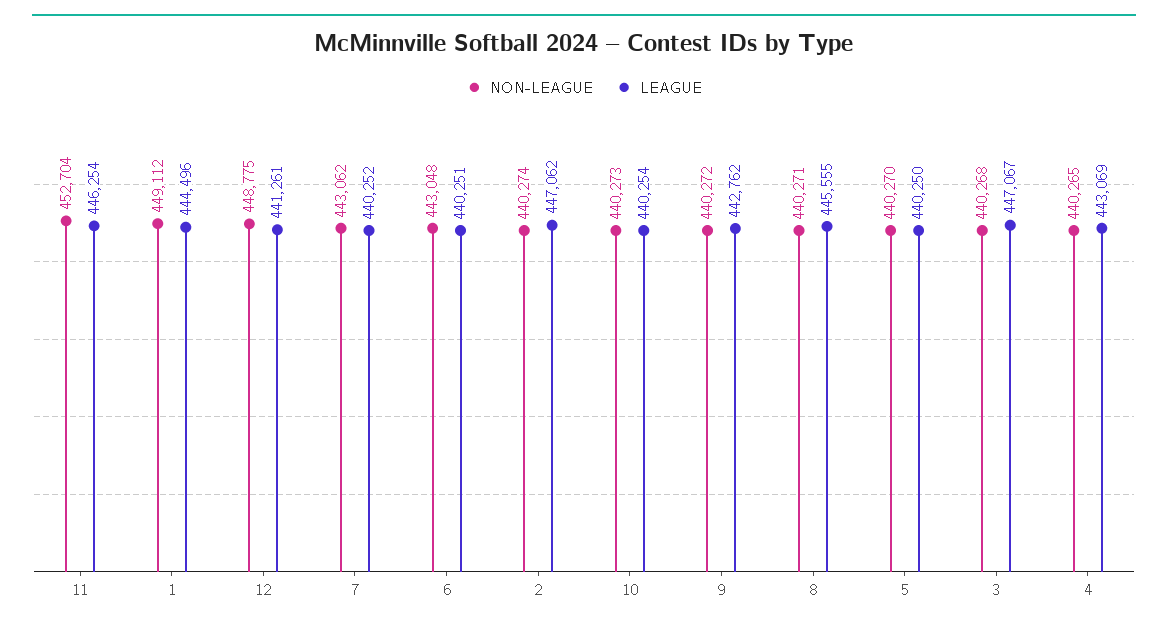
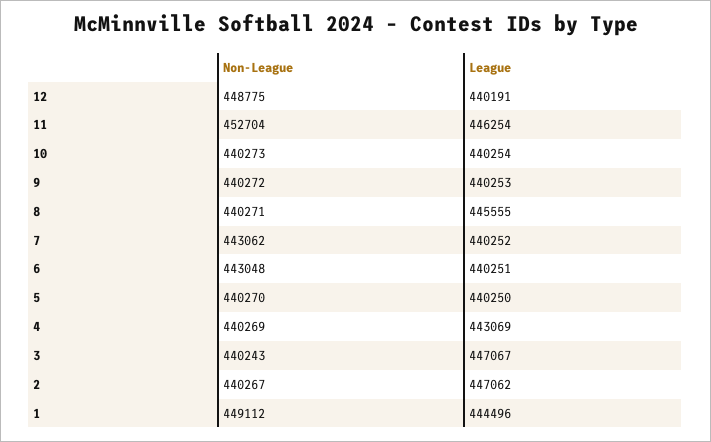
  {
    "NON-LEAGUE": {
      "11": 452704,
      "1": 449112,
      "12": 448775,
      "7": 443062,
      "6": 443048,
-     "2": 440274,
+     "2": 440267,
      "10": 440273,
      "9": 440272,
      "8": 440271,
      "5": 440270,
-     "3": 440268,
+     "3": 440243,
-     "4": 440265
+     "4": 440269
    },
    "LEAGUE": {
      "11": 446254,
      "1": 444496,
-     "12": 441261,
+     "12": 440191,
      "7": 440252,
      "6": 440251,
      "2": 447062,
      "10": 440254,
-     "9": 442762,
+     "9": 440253,
      "8": 445555,
      "5": 440250,
      "3": 447067,
      "4": 443069
    }
  }

